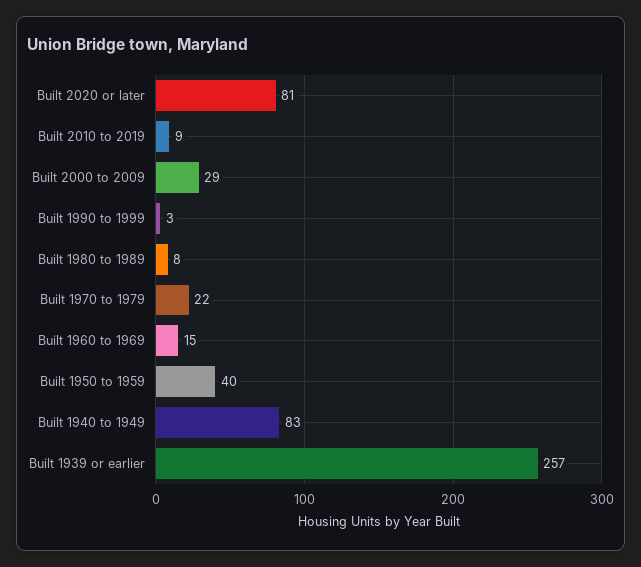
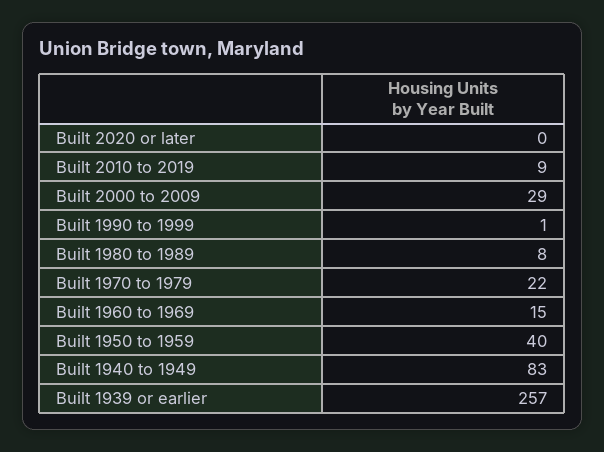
  {
-   "Built 2020 or later": 81,
+   "Built 2020 or later": 0,
    "Built 2010 to 2019": 9,
    "Built 2000 to 2009": 29,
-   "Built 1990 to 1999": 3,
+   "Built 1990 to 1999": 1,
    "Built 1980 to 1989": 8,
    "Built 1970 to 1979": 22,
    "Built 1960 to 1969": 15,
    "Built 1950 to 1959": 40,
    "Built 1940 to 1949": 83,
    "Built 1939 or earlier": 257
  }

